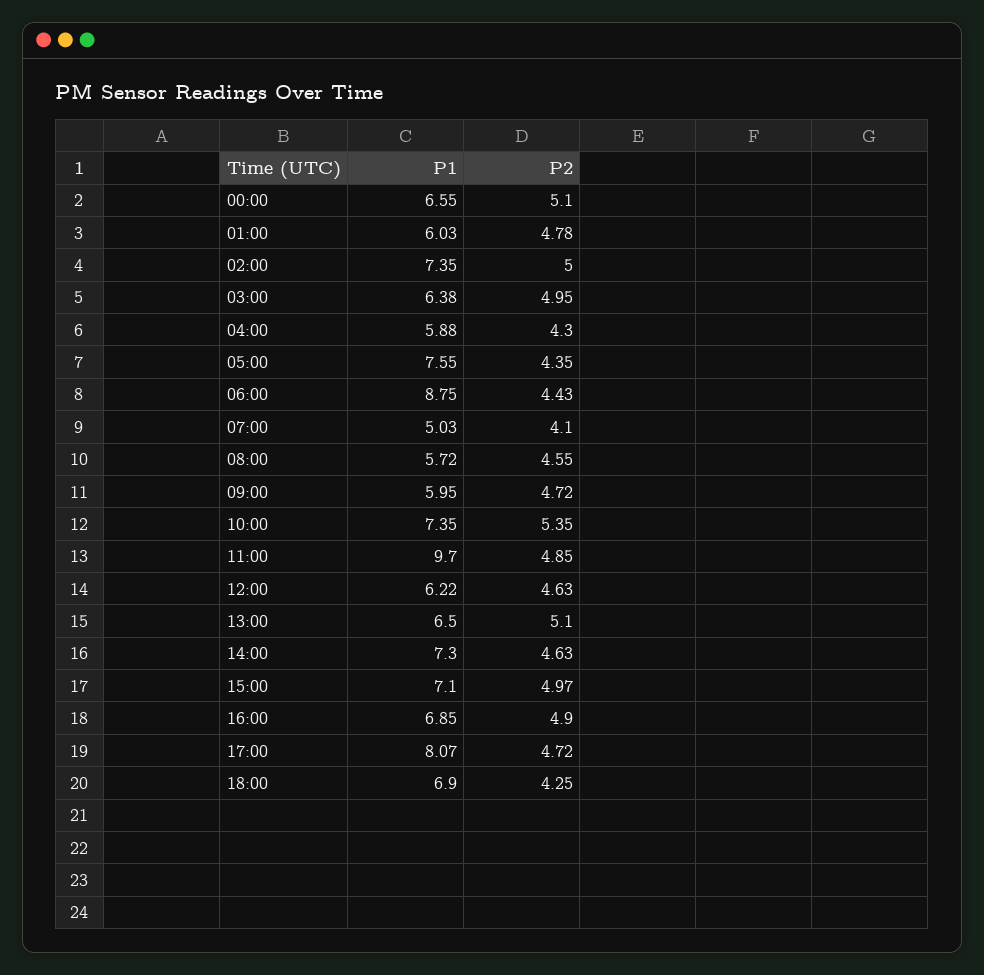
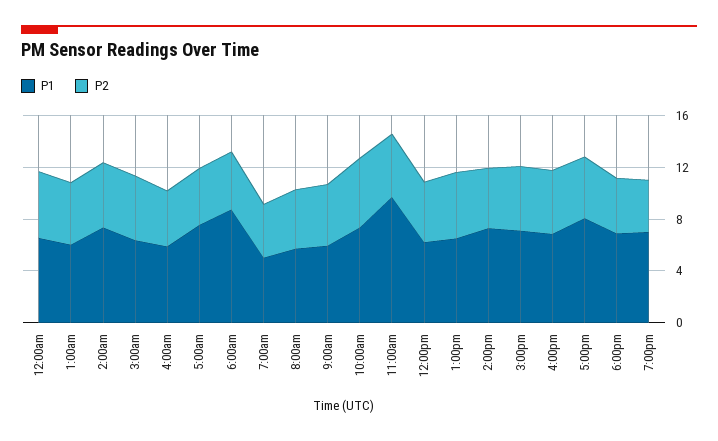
  {
    "P1": {
      "00:00": 6.55,
      "01:00": 6.03,
      "02:00": 7.35,
      "03:00": 6.38,
      "04:00": 5.88,
      "05:00": 7.55,
      "06:00": 8.75,
      "07:00": 5.03,
      "08:00": 5.72,
      "09:00": 5.95,
      "10:00": 7.35,
      "11:00": 9.7,
      "12:00": 6.22,
      "13:00": 6.5,
      "14:00": 7.3,
      "15:00": 7.1,
      "16:00": 6.85,
      "17:00": 8.07,
-     "18:00": 6.9
+     "18:00": 6.9,
+     "7:00pm": 7
    },
    "P2": {
      "00:00": 5.1,
      "01:00": 4.78,
      "02:00": 5,
      "03:00": 4.95,
      "04:00": 4.3,
      "05:00": 4.35,
      "06:00": 4.43,
      "07:00": 4.1,
      "08:00": 4.55,
      "09:00": 4.72,
      "10:00": 5.35,
      "11:00": 4.85,
      "12:00": 4.63,
      "13:00": 5.1,
      "14:00": 4.63,
      "15:00": 4.97,
      "16:00": 4.9,
      "17:00": 4.72,
-     "18:00": 4.25
+     "18:00": 4.25,
+     "7:00pm": 4
    }
  }

